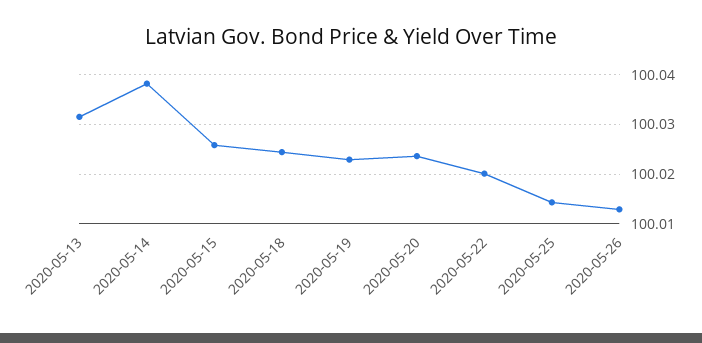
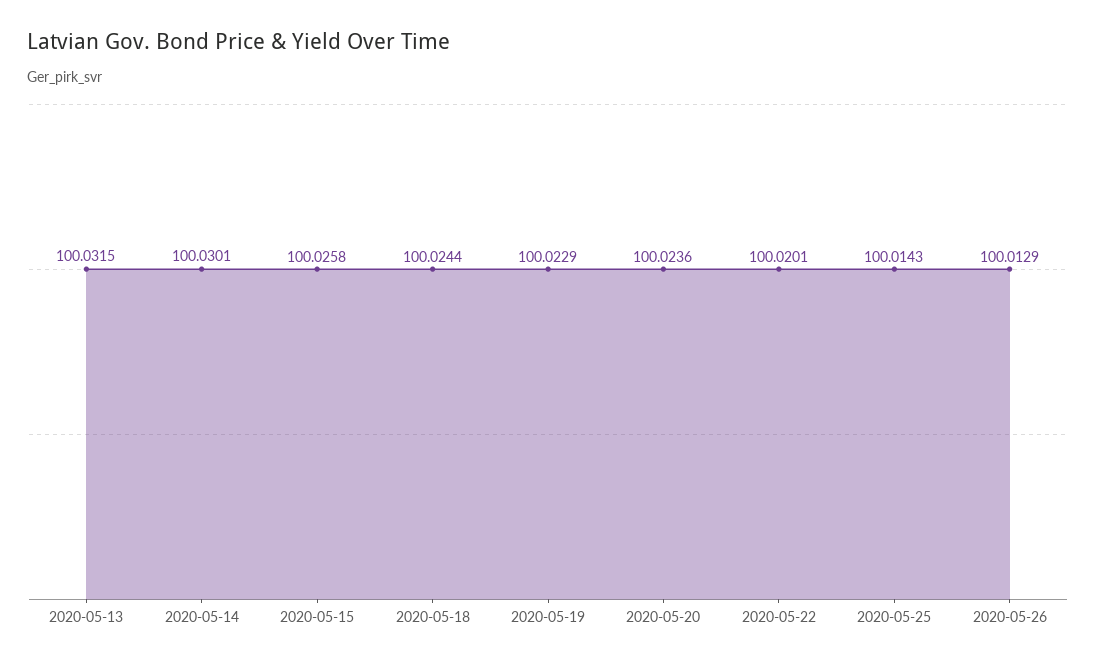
  {
    "2020-05-13": 100.0315,
-   "2020-05-14": 100.038,
+   "2020-05-14": 100.0301,
    "2020-05-15": 100.0258,
    "2020-05-18": 100.0244,
    "2020-05-19": 100.0229,
    "2020-05-20": 100.0236,
    "2020-05-22": 100.0201,
    "2020-05-25": 100.0143,
    "2020-05-26": 100.0129
  }

